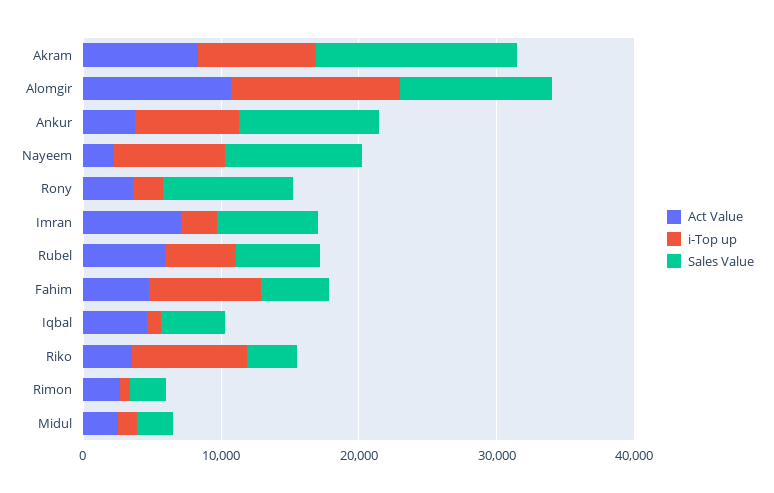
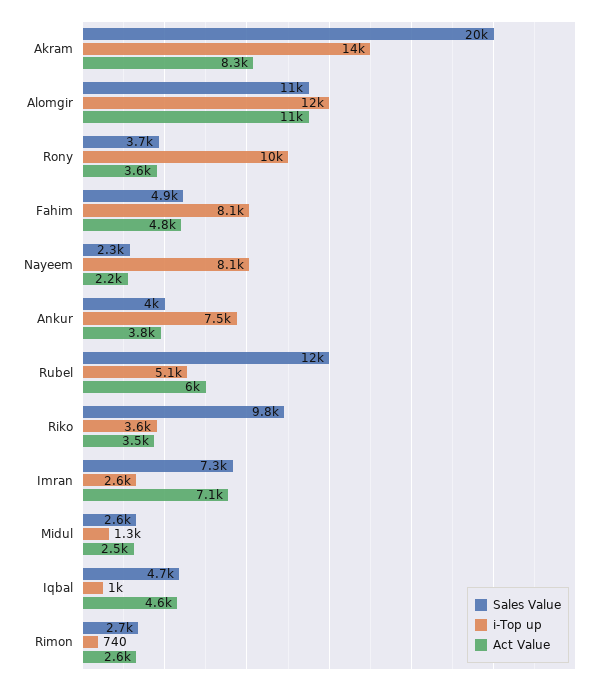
  {
    "Act Value": {
      "Akram": 8300,
      "Alomgir": 11000,
      "Ankur": 3800,
      "Nayeem": 2200,
      "Rony": 3600,
      "Imran": 7100,
      "Rubel": 6000,
      "Fahim": 4800,
      "Iqbal": 4600,
      "Riko": 3500,
      "Rimon": 2600,
      "Midul": 2500
    },
    "i-Top up": {
-     "Akram": 8000,
+     "Akram": 14000,
      "Alomgir": 12000,
      "Ankur": 7500,
      "Nayeem": 8100,
-     "Rony": 2000,
+     "Rony": 10000,
      "Imran": 2600,
      "Rubel": 5100,
      "Fahim": 8100,
      "Iqbal": 1000,
-     "Riko": 8000,
+     "Riko": 3600,
      "Rimon": 740,
      "Midul": 1300
    },
    "Sales Value": {
-     "Akram": 14000,
+     "Akram": 20000,
      "Alomgir": 11000,
-     "Ankur": 10000,
+     "Ankur": 4000,
-     "Nayeem": 10000,
+     "Nayeem": 2300,
-     "Rony": 10000,
+     "Rony": 3700,
      "Imran": 7300,
-     "Rubel": 6000,
+     "Rubel": 12000,
      "Fahim": 4900,
      "Iqbal": 4700,
-     "Riko": 4000,
+     "Riko": 9800,
      "Rimon": 2700,
      "Midul": 2600
    }
  }

